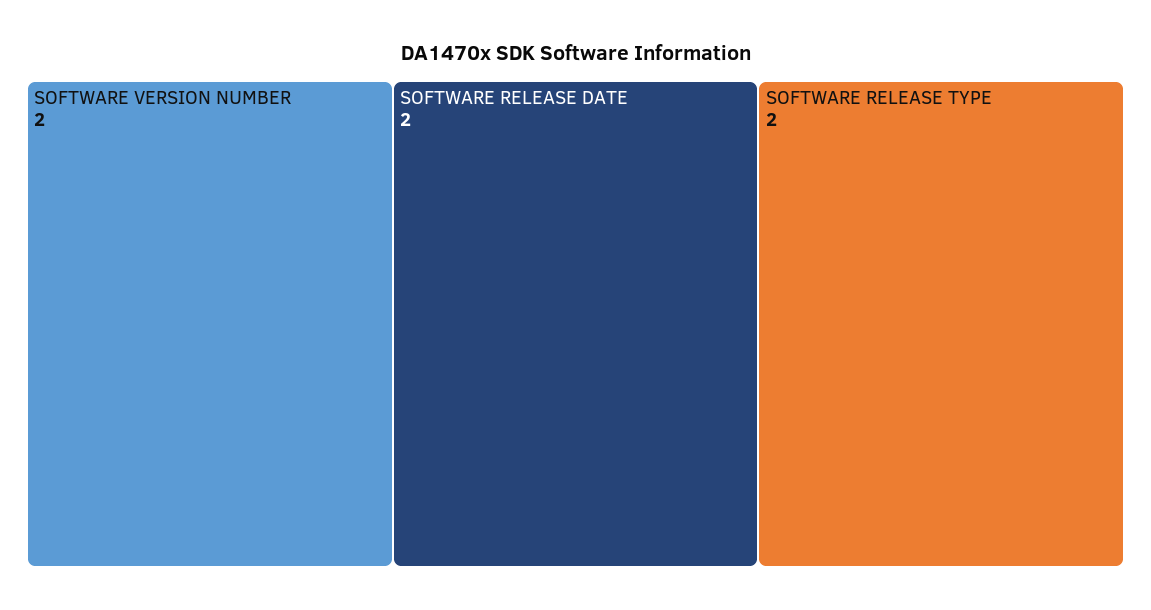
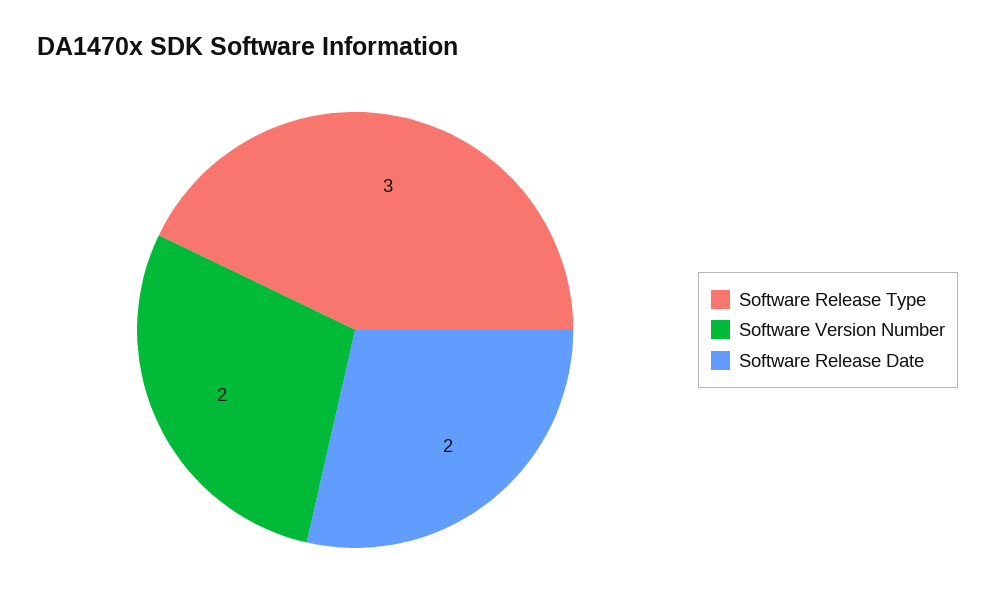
  {
    "SOFTWARE VERSION NUMBER": 2,
    "SOFTWARE RELEASE DATE": 2,
-   "SOFTWARE RELEASE TYPE": 2
+   "SOFTWARE RELEASE TYPE": 3
  }

